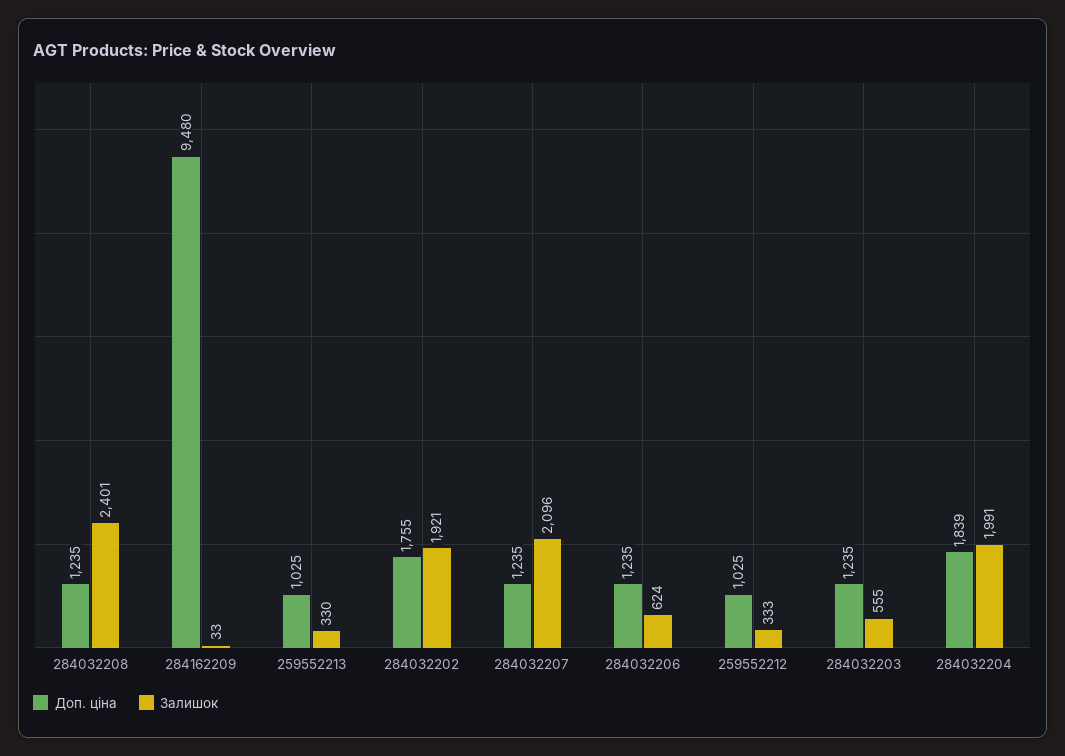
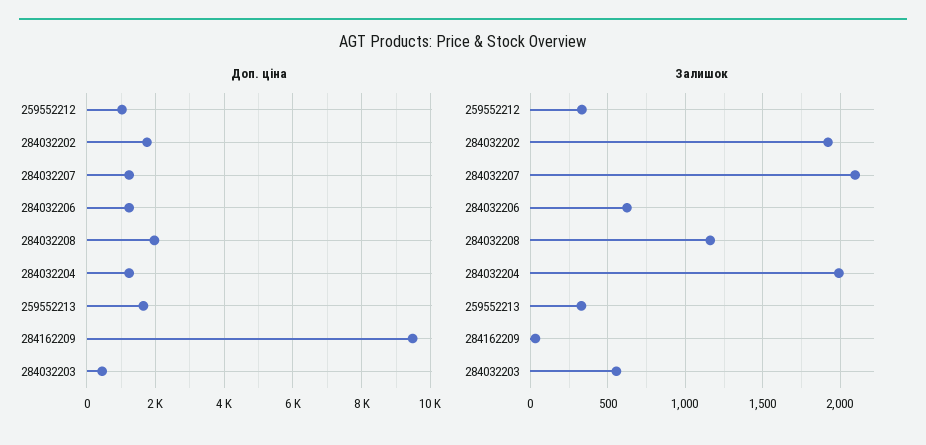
  {
    "Доп. ціна": {
-     "284032208": 1235,
+     "284032208": 2000,
      "284162209": 9480,
-     "259552213": 1025,
+     "259552213": 1600,
      "284032202": 1755,
      "284032207": 1235,
      "284032206": 1235,
      "259552212": 1025,
-     "284032203": 1235,
+     "284032203": 400,
-     "284032204": 1839
+     "284032204": 1200
    },
    "Залишок": {
-     "284032208": 2401,
+     "284032208": 1150,
      "284162209": 33,
      "259552213": 330,
      "284032202": 1921,
      "284032207": 2096,
      "284032206": 624,
      "259552212": 333,
      "284032203": 555,
      "284032204": 1991
    }
  }

